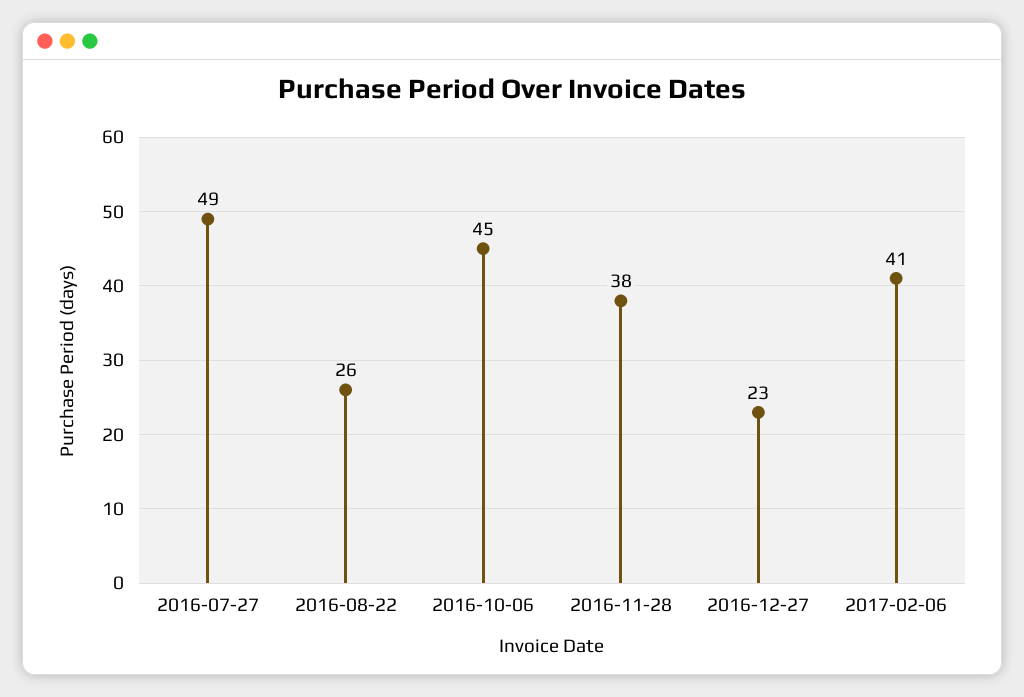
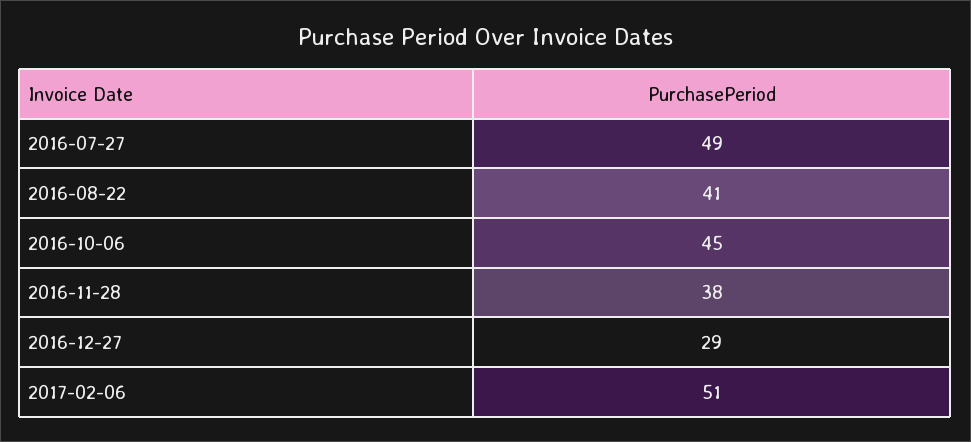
  {
    "2016-07-27": 49,
-   "2016-08-22": 26,
+   "2016-08-22": 41,
    "2016-10-06": 45,
    "2016-11-28": 38,
-   "2016-12-27": 23,
+   "2016-12-27": 29,
-   "2017-02-06": 41
+   "2017-02-06": 51
  }

